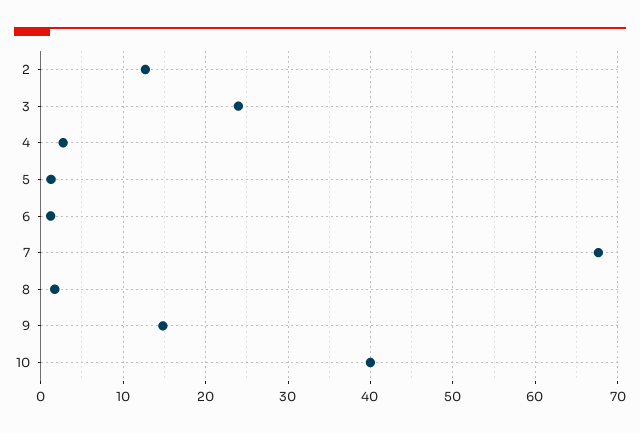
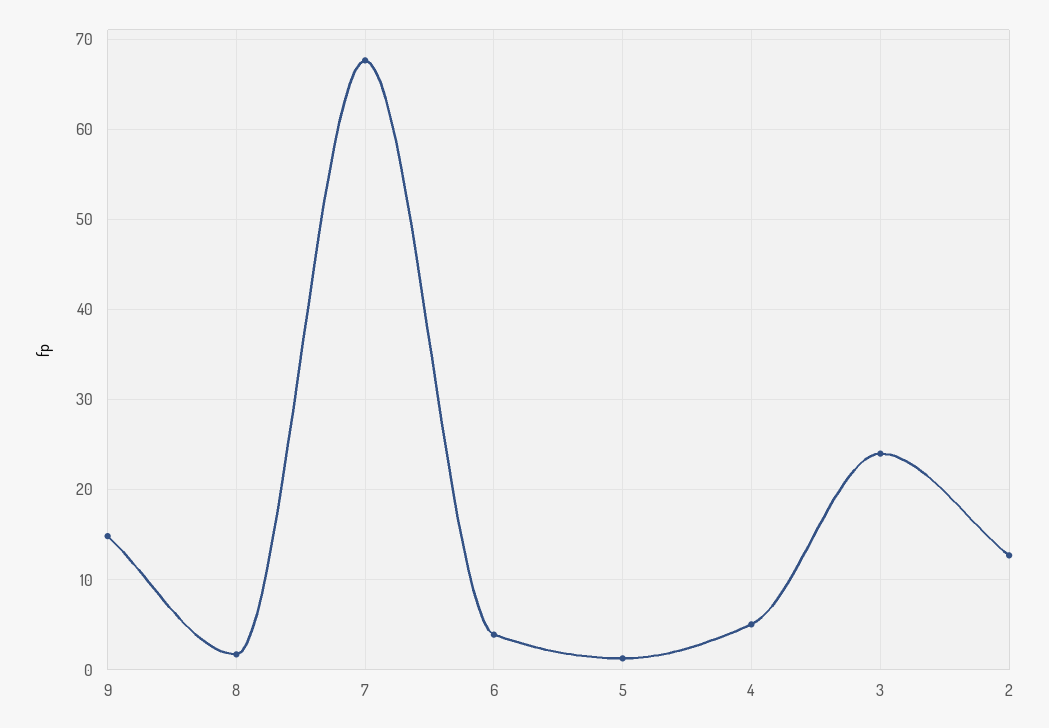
  {
    "2": 13,
    "3": 24,
-   "4": 3,
+   "4": 5,
    "5": 1,
-   "6": 1,
+   "6": 4,
    "7": 68,
    "8": 2,
-   "9": 15,
+   "9": 15
-   "10": 40
  }

